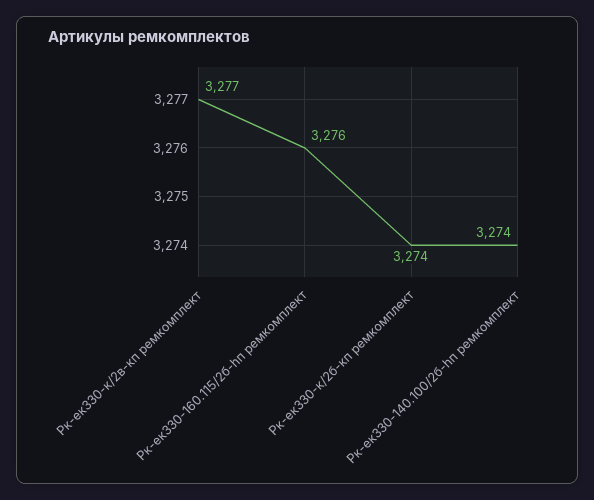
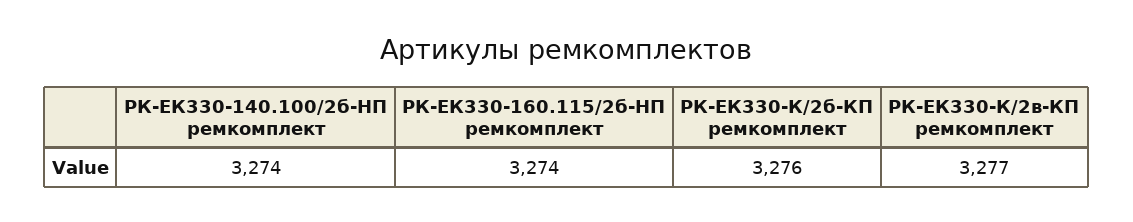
  {
    "Рк-ек330-к/2в-кп ремкомплект": 3277,
-   "Рк-ек330-160.115/2б-hп ремкомплект": 3276,
+   "Рк-ек330-160.115/2б-hп ремкомплект": 3274,
-   "Рк-ек330-к/2б-кп ремкомплект": 3274,
+   "Рк-ек330-к/2б-кп ремкомплект": 3276,
    "Рк-ек330-140.100/2б-hп ремкомплект": 3274
  }

